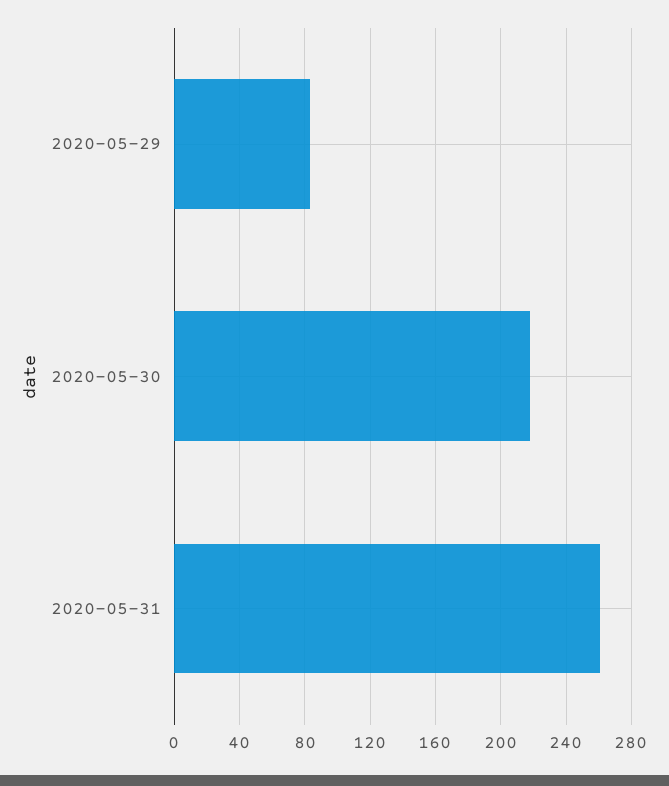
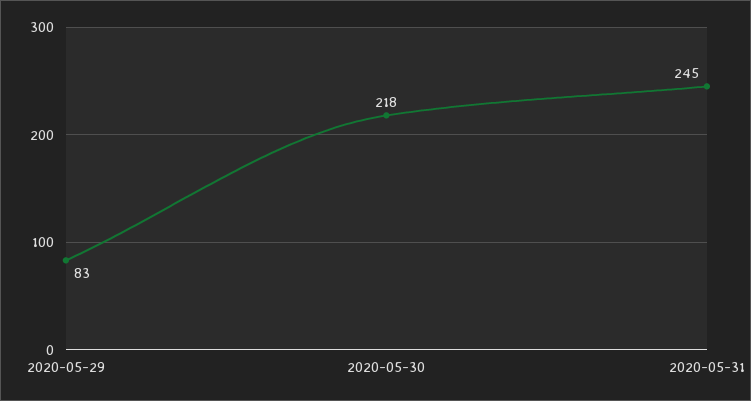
  {
    "2020-05-29": 83,
    "2020-05-30": 218,
-   "2020-05-31": 260
+   "2020-05-31": 245
  }

